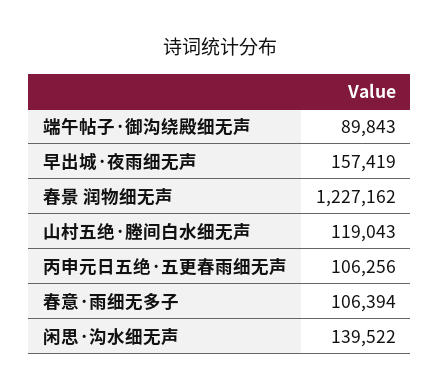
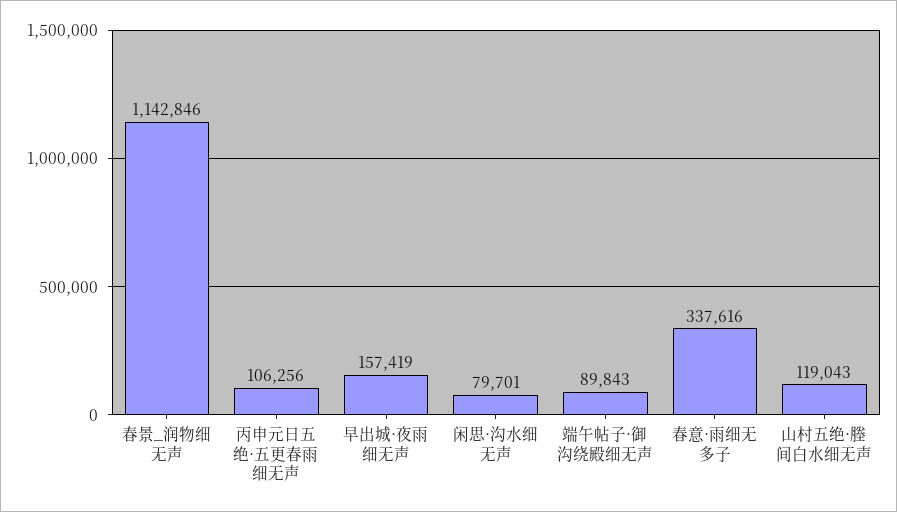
  {
    "端午帖子·御沟绕殿细无声": 89843,
    "早出城·夜雨细无声": 157419,
-   "春景 润物细无声": 1227162,
+   "春景 润物细无声": 1142846,
    "山村五绝·塍间白水细无声": 119043,
    "丙申元日五绝·五更春雨细无声": 106256,
-   "春意·雨细无多子": 106394,
+   "春意·雨细无多子": 337616,
-   "闲思·沟水细无声": 139522
+   "闲思·沟水细无声": 79701
  }

